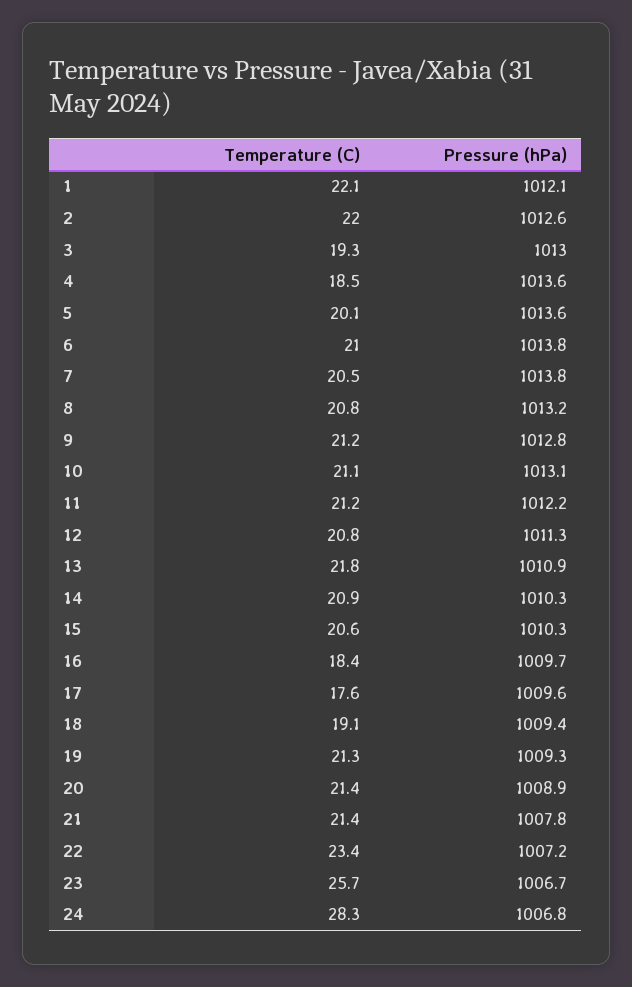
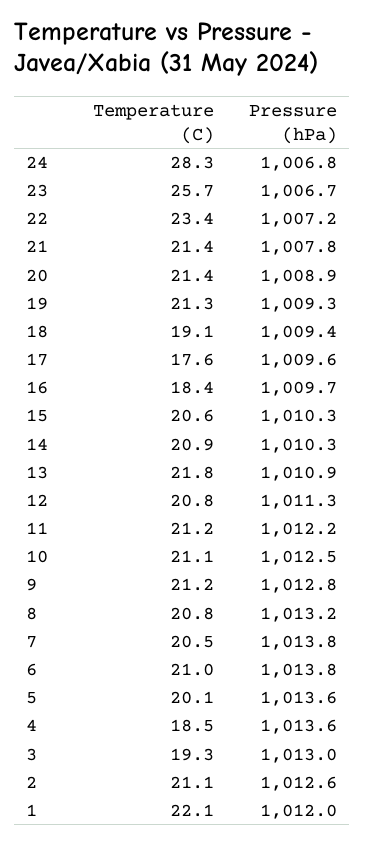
  {
    "Temperature (C)": {
      "1": 22.1,
-     "2": 22,
+     "2": 21.1,
      "3": 19.3,
      "4": 18.5,
      "5": 20.1,
      "6": 21,
      "7": 20.5,
      "8": 20.8,
      "9": 21.2,
      "10": 21.1,
      "11": 21.2,
      "12": 20.8,
      "13": 21.8,
      "14": 20.9,
      "15": 20.6,
      "16": 18.4,
      "17": 17.6,
      "18": 19.1,
      "19": 21.3,
      "20": 21.4,
      "21": 21.4,
      "22": 23.4,
      "23": 25.7,
      "24": 28.3
    },
    "Pressure (hPa)": {
-     "1": 1012.1,
+     "1": 1012,
      "2": 1012.6,
      "3": 1013,
      "4": 1013.6,
      "5": 1013.6,
      "6": 1013.8,
      "7": 1013.8,
      "8": 1013.2,
      "9": 1012.8,
-     "10": 1013.1,
+     "10": 1012.5,
      "11": 1012.2,
      "12": 1011.3,
      "13": 1010.9,
      "14": 1010.3,
      "15": 1010.3,
      "16": 1009.7,
      "17": 1009.6,
      "18": 1009.4,
      "19": 1009.3,
      "20": 1008.9,
      "21": 1007.8,
      "22": 1007.2,
      "23": 1006.7,
      "24": 1006.8
    }
  }

